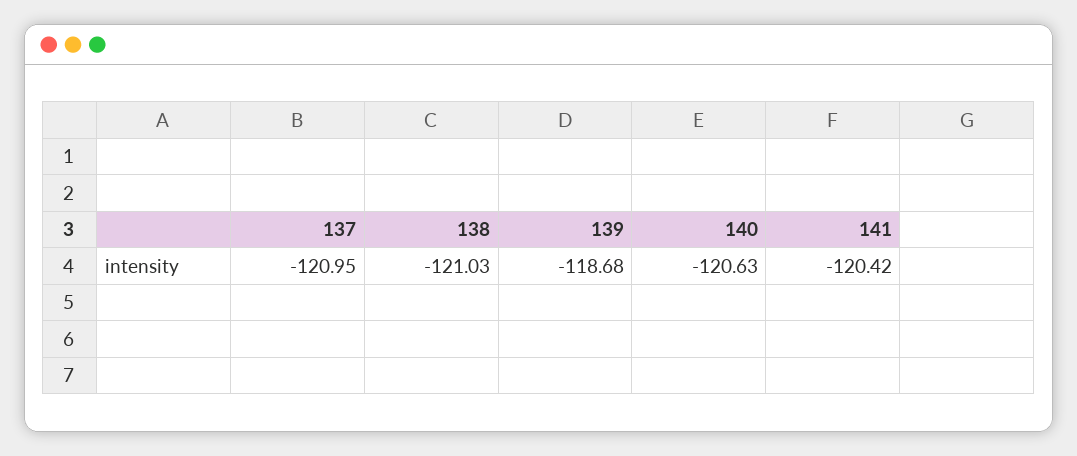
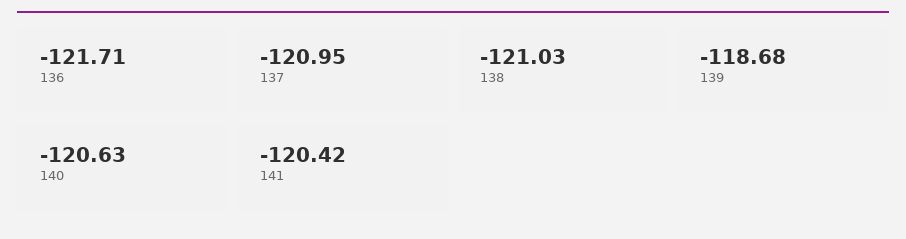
  {
    "137": -120.95,
    "138": -121.03,
    "139": -118.68,
    "140": -120.63,
-   "141": -120.42
+   "141": -120.42,
+   "136": -121.71
  }

